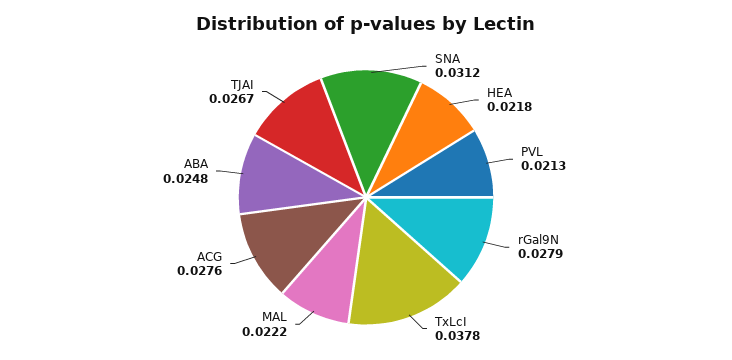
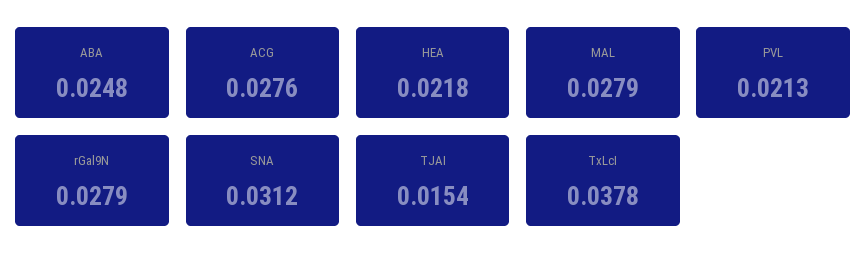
  {
    "SNA": 0.0312,
    "HEA": 0.0218,
    "PVL": 0.0213,
    "rGal9N": 0.0279,
    "TxLcI": 0.0378,
-   "MAL": 0.0222,
+   "MAL": 0.0279,
    "ACG": 0.0276,
    "ABA": 0.0248,
-   "TJAI": 0.0267
+   "TJAI": 0.0154
  }

